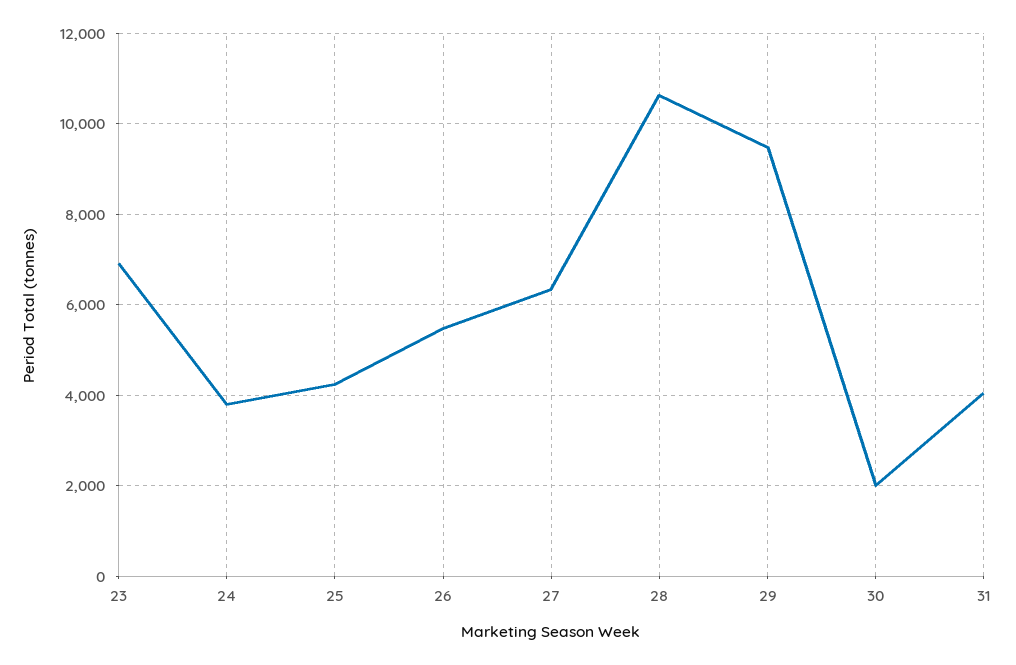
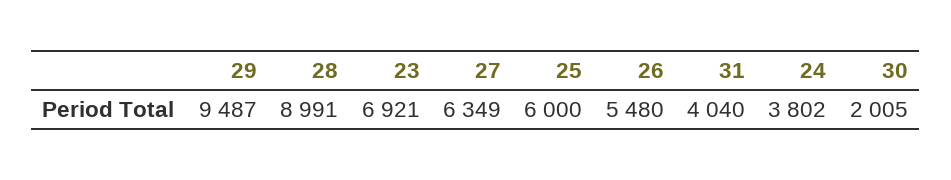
  {
    "23": 6921,
    "24": 3802,
-   "25": 4200,
+   "25": 6000,
    "26": 5480,
    "27": 6349,
-   "28": 10600,
+   "28": 8991,
    "29": 9487,
    "30": 2005,
    "31": 4040
  }

